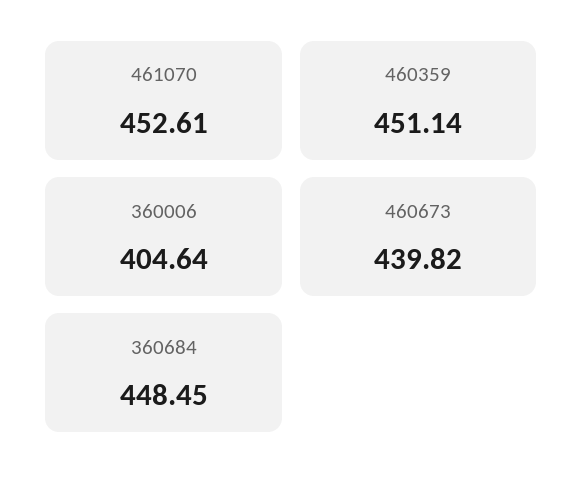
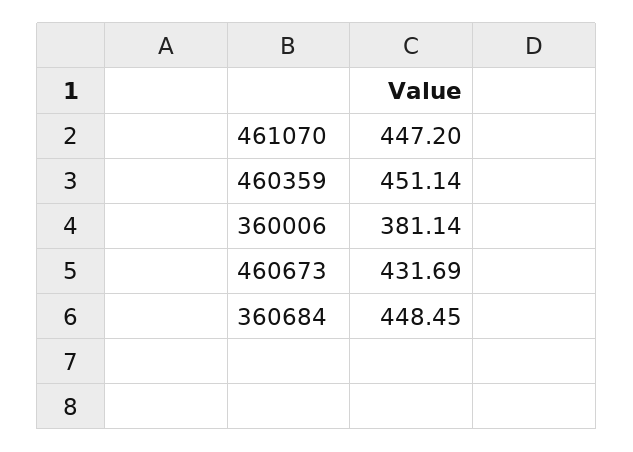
  {
-   "461070": 452.61,
+   "461070": 447.2,
    "460359": 451.14,
-   "360006": 404.64,
+   "360006": 381.14,
-   "460673": 439.82,
+   "460673": 431.69,
    "360684": 448.45
  }

